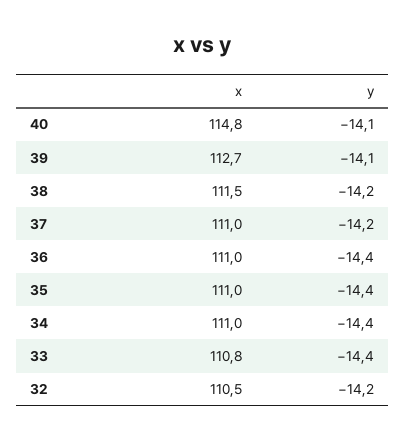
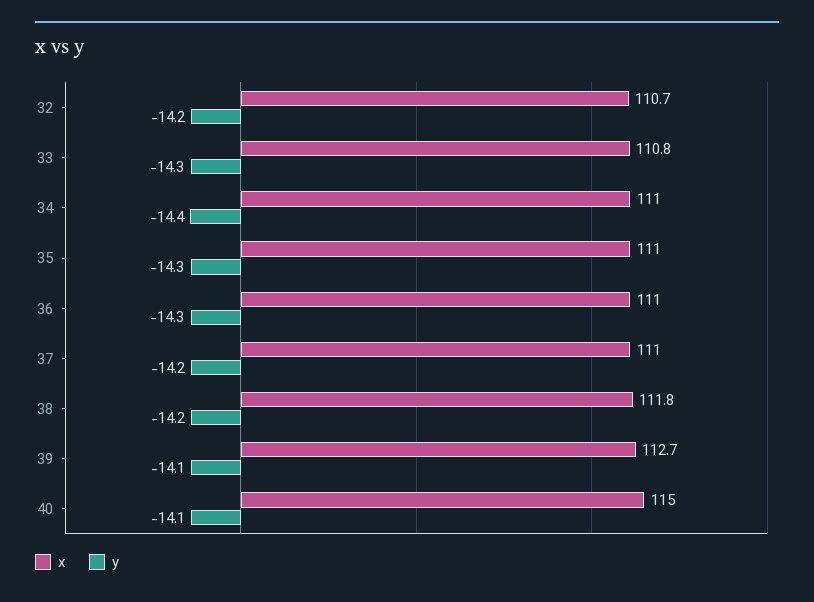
  {
    "x": {
-     "40": 114.8,
+     "40": 115,
      "39": 112.7,
-     "38": 111.5,
+     "38": 111.8,
      "37": 111,
      "36": 111,
      "35": 111,
      "34": 111,
      "33": 110.8,
-     "32": 110.5
+     "32": 110.7
    },
    "y": {
      "40": -14.1,
      "39": -14.1,
      "38": -14.2,
      "37": -14.2,
-     "36": -14.4,
+     "36": -14.3,
-     "35": -14.4,
+     "35": -14.3,
      "34": -14.4,
-     "33": -14.4,
+     "33": -14.3,
      "32": -14.2
    }
  }

